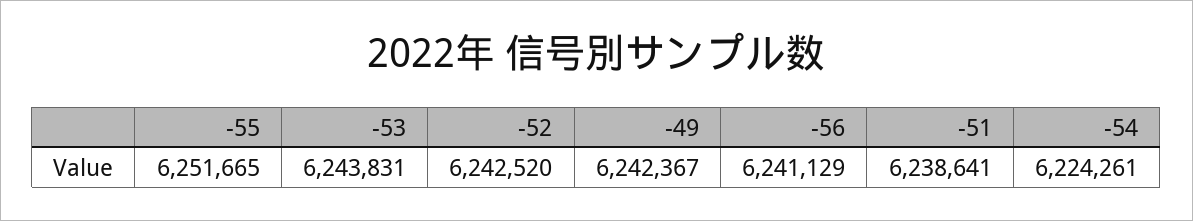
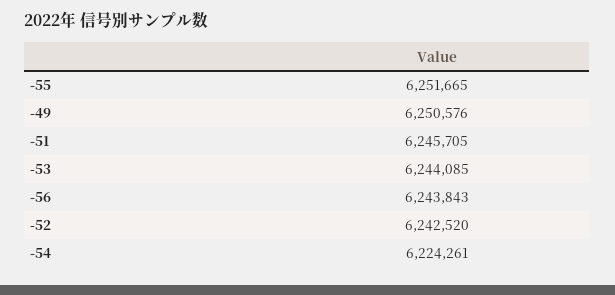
  {
    "-55": 6251665,
-   "-53": 6243831,
+   "-53": 6244085,
    "-52": 6242520,
-   "-49": 6242367,
+   "-49": 6250576,
-   "-56": 6241129,
+   "-56": 6243843,
-   "-51": 6238641,
+   "-51": 6245705,
    "-54": 6224261
  }

